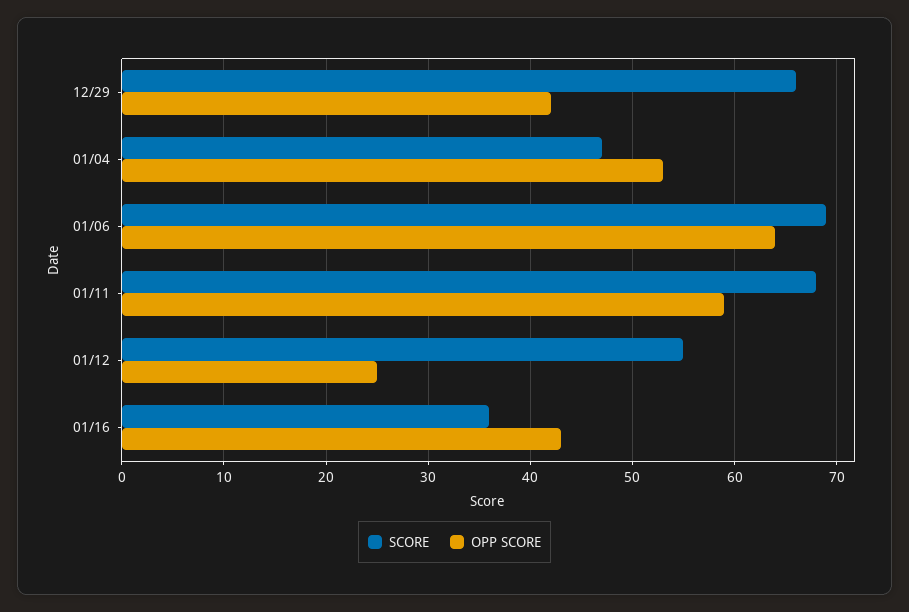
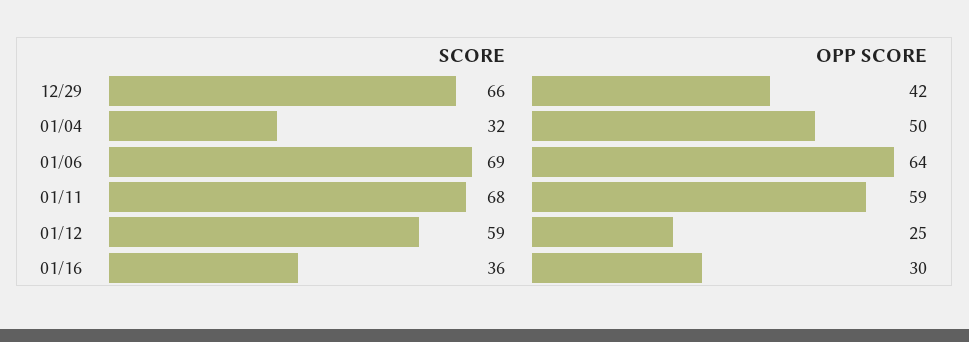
  {
    "SCORE": {
      "12/29": 66,
-     "01/04": 47,
+     "01/04": 32,
      "01/06": 69,
      "01/11": 68,
-     "01/12": 55,
+     "01/12": 59,
      "01/16": 36
    },
    "OPP SCORE": {
      "12/29": 42,
-     "01/04": 53,
+     "01/04": 50,
      "01/06": 64,
      "01/11": 59,
      "01/12": 25,
-     "01/16": 43
+     "01/16": 30
    }
  }

